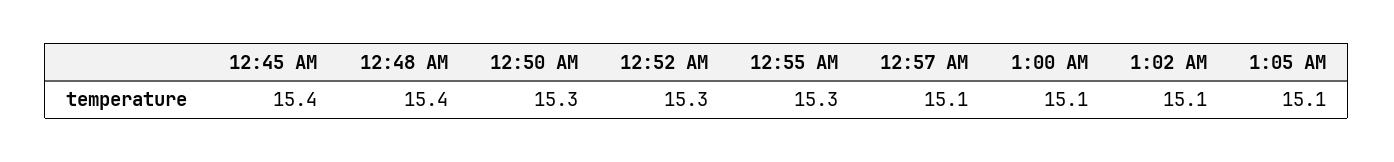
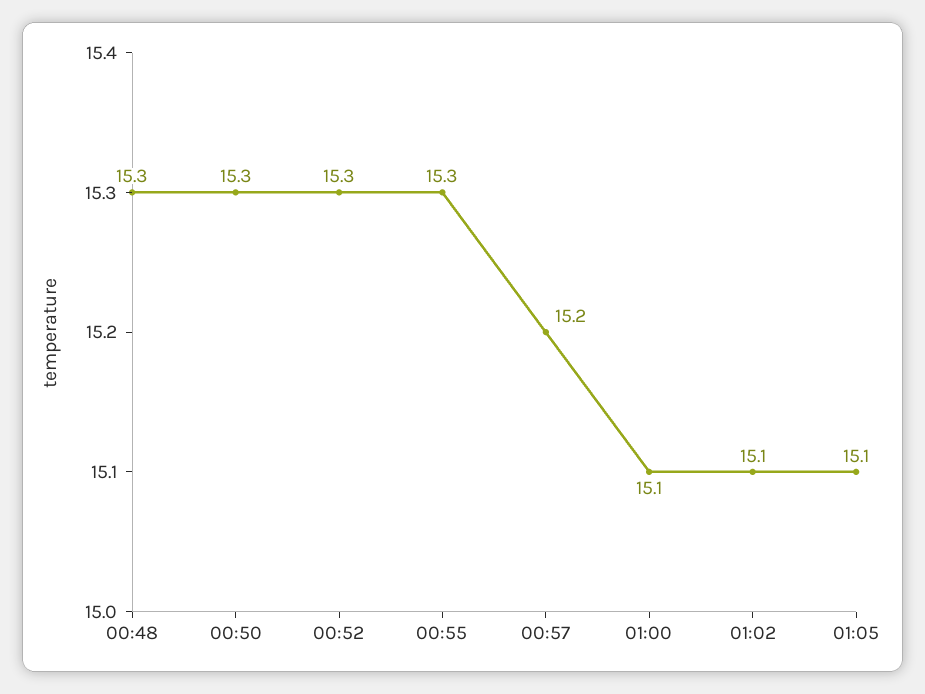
  {
-   "12:45 AM": 15.4,
-   "12:48 AM": 15.4,
+   "12:48 AM": 15.3,
    "12:50 AM": 15.3,
    "12:52 AM": 15.3,
    "12:55 AM": 15.3,
-   "12:57 AM": 15.1,
+   "12:57 AM": 15.2,
    "1:00 AM": 15.1,
    "1:02 AM": 15.1,
    "1:05 AM": 15.1
  }

